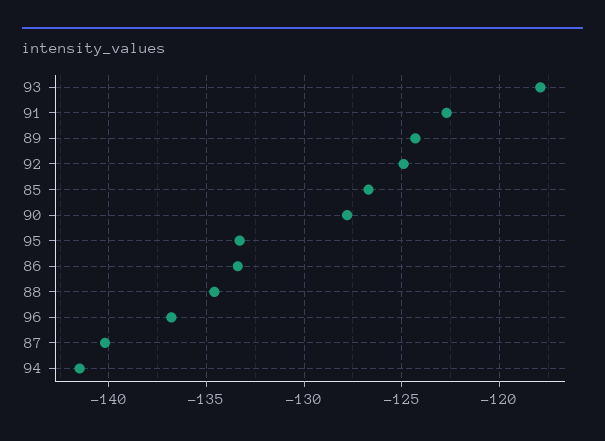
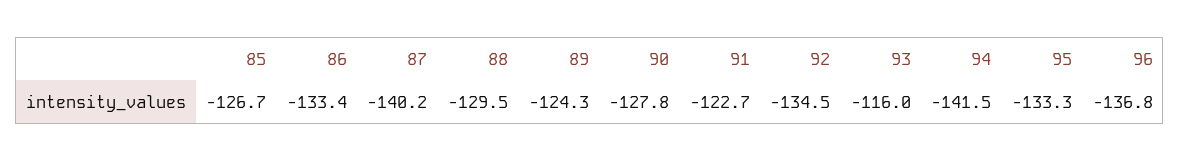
  {
-   "93": -118,
+   "93": -116,
    "91": -122.7,
    "89": -124.3,
-   "92": -125,
+   "92": -134.5,
    "85": -126.7,
    "90": -127.8,
    "95": -133.3,
    "86": -133.4,
-   "88": -134.5,
+   "88": -129.5,
    "96": -136.8,
    "87": -140.2,
    "94": -141.5
  }

